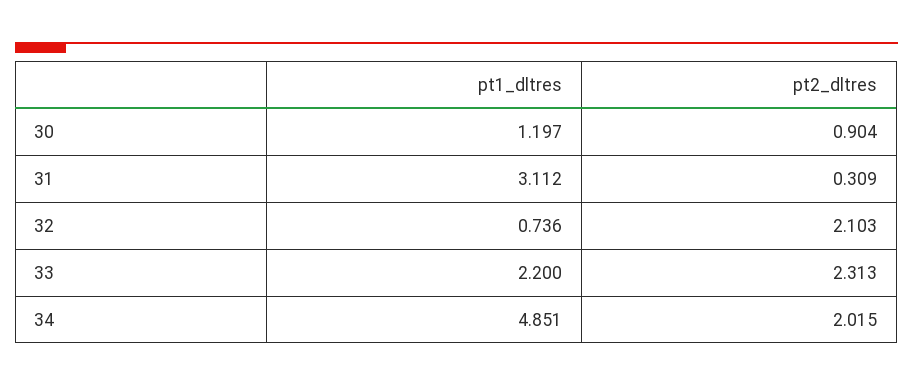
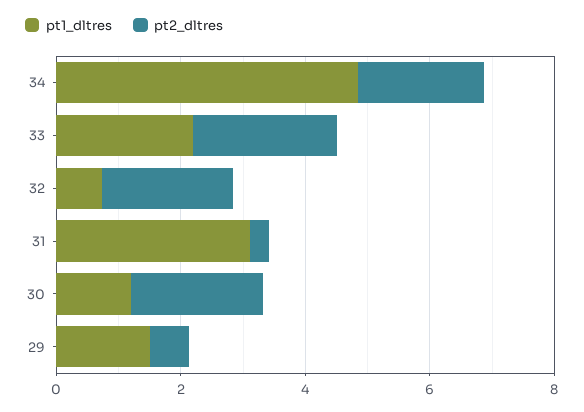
  {
    "pt1_dltres": {
      "30": 1.197,
      "31": 3.112,
      "32": 0.736,
      "33": 2.2,
-     "34": 4.851
+     "34": 4.851,
+     "29": 1.5
    },
    "pt2_dltres": {
-     "30": 0.904,
+     "30": 2,
      "31": 0.309,
      "32": 2.103,
      "33": 2.313,
-     "34": 2.015
+     "34": 2.015,
+     "29": 0.5
    }
  }

